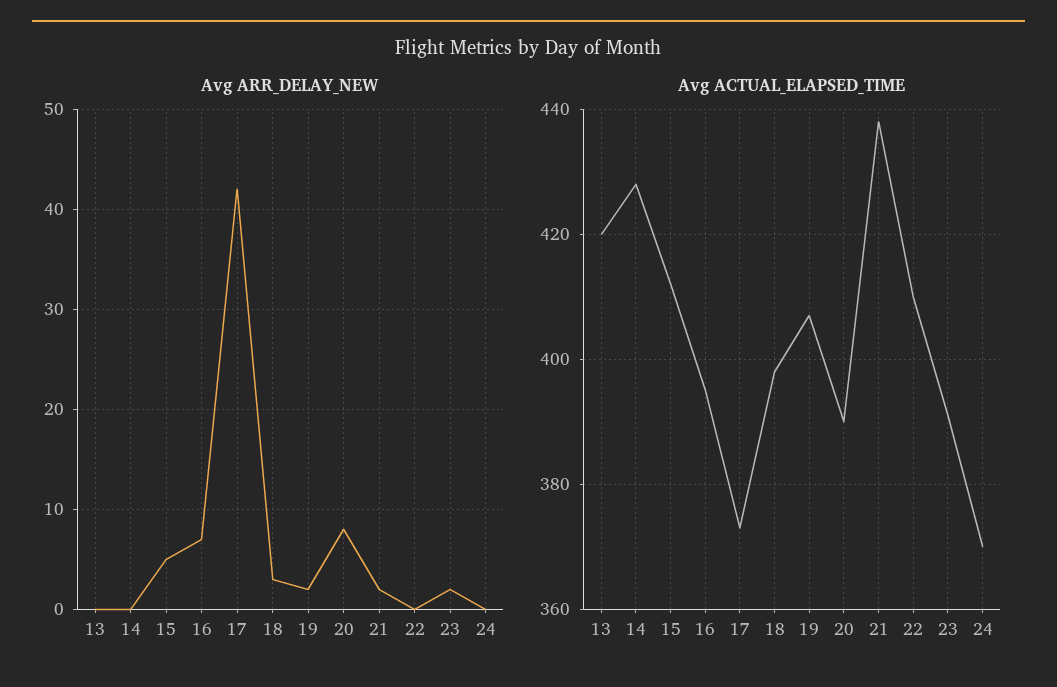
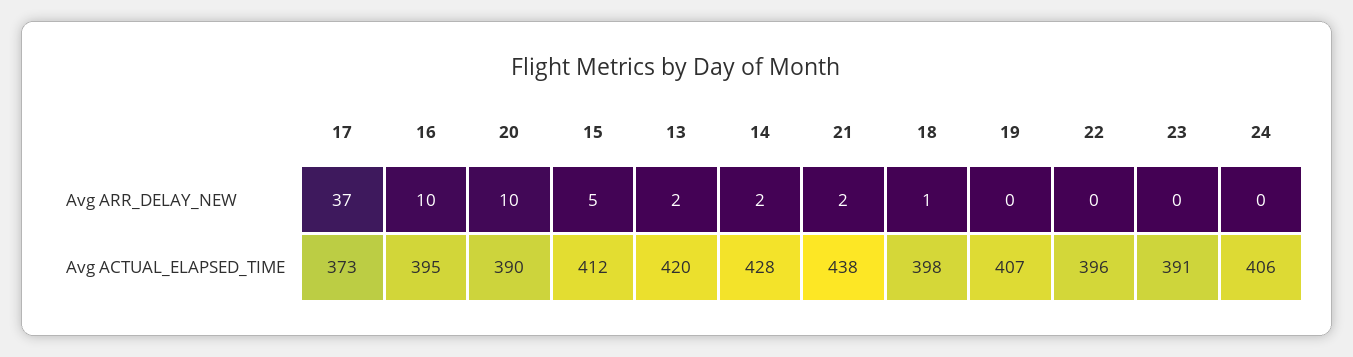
  {
    "Avg ARR_DELAY_NEW": {
-     "13": 0,
+     "13": 2,
-     "14": 0,
+     "14": 2,
      "15": 5,
-     "16": 7,
+     "16": 10,
-     "17": 42,
+     "17": 37,
-     "18": 3,
+     "18": 1,
-     "19": 2,
+     "19": 0,
-     "20": 8,
+     "20": 10,
      "21": 2,
      "22": 0,
-     "23": 2,
+     "23": 0,
      "24": 0
    },
    "Avg ACTUAL_ELAPSED_TIME": {
      "13": 420,
      "14": 428,
      "15": 412,
      "16": 395,
      "17": 373,
      "18": 398,
      "19": 407,
      "20": 390,
      "21": 438,
-     "22": 410,
+     "22": 396,
      "23": 391,
-     "24": 370
+     "24": 406
    }
  }

